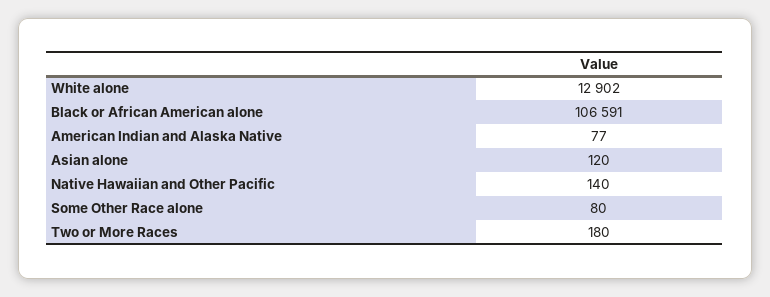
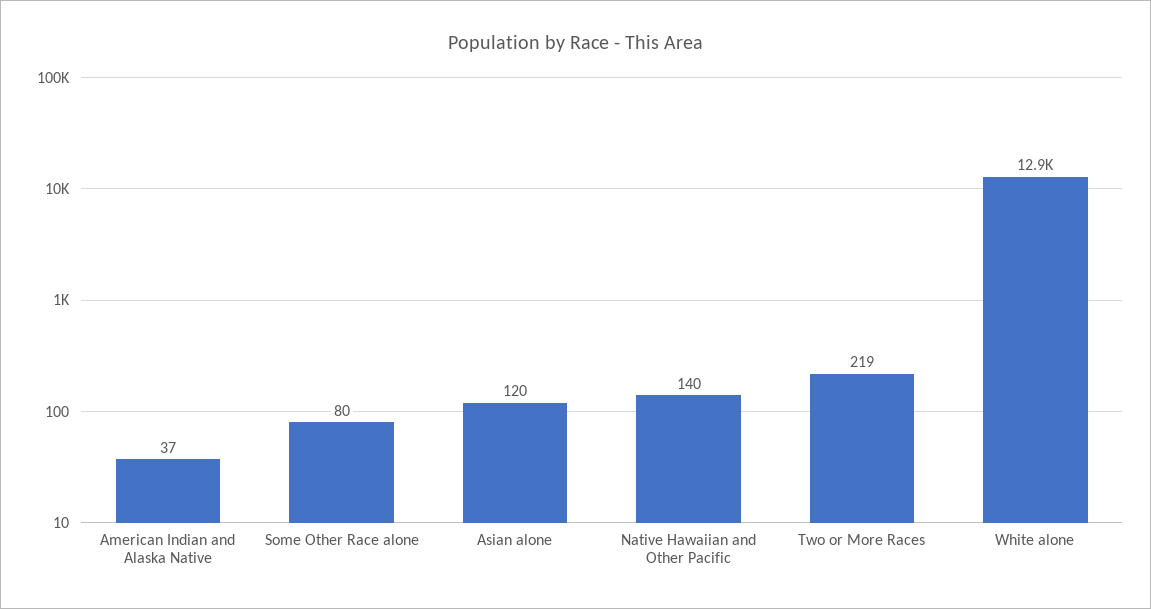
  {
    "White alone": 12902,
-   "Black or African American alone": 106591,
-   "American Indian and Alaska Native": 77,
+   "American Indian and Alaska Native": 37,
    "Asian alone": 120,
    "Native Hawaiian and Other Pacific": 140,
    "Some Other Race alone": 80,
-   "Two or More Races": 180
+   "Two or More Races": 219
  }

